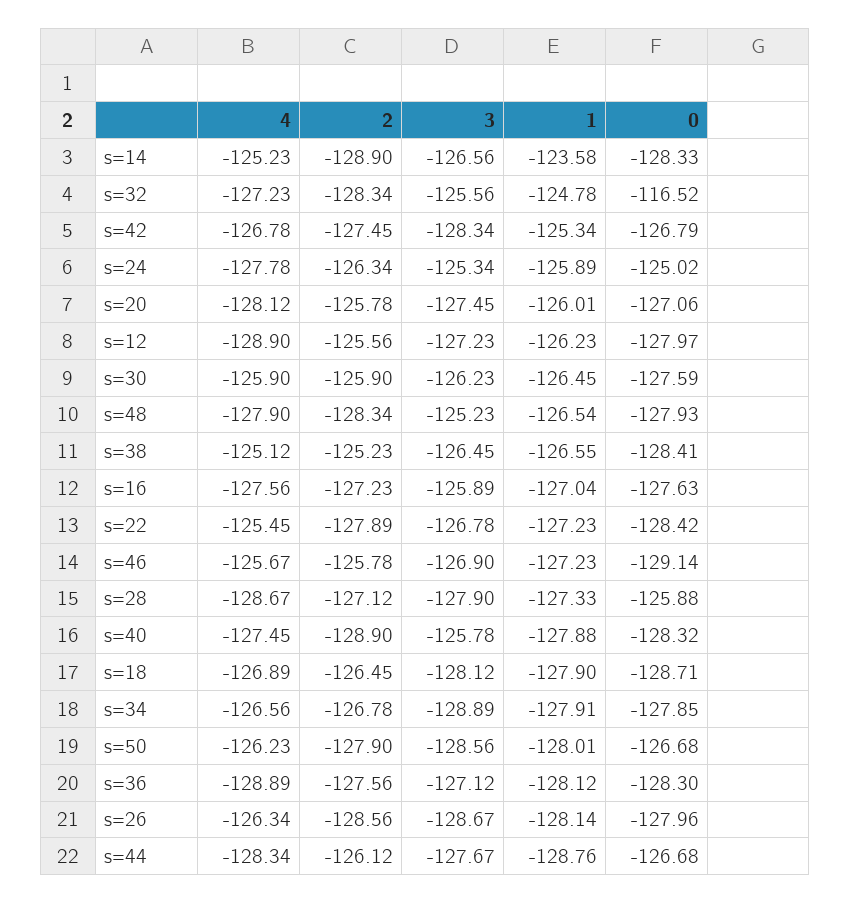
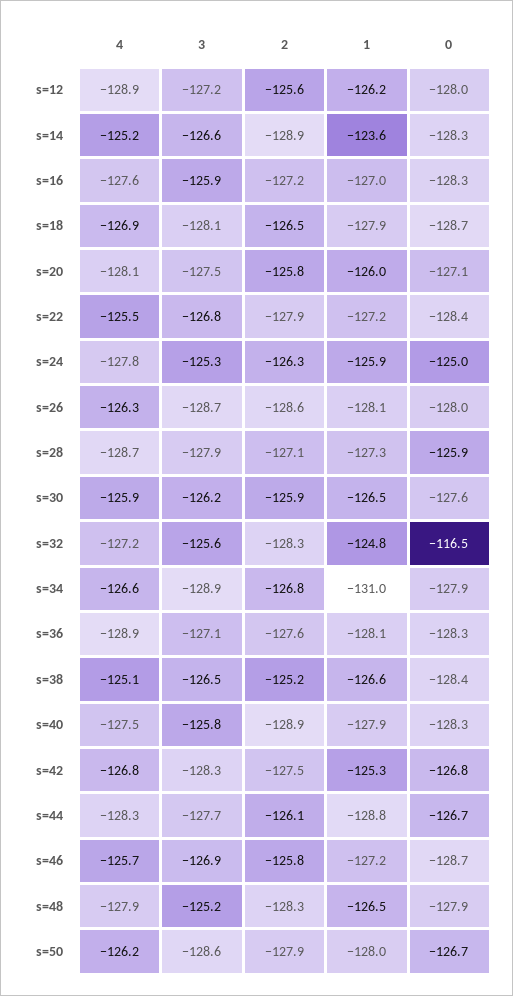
  {
    "4": {
      "s=14": -125.23,
      "s=32": -127.23,
      "s=42": -126.78,
      "s=24": -127.78,
      "s=20": -128.12,
      "s=12": -128.9,
      "s=30": -125.9,
      "s=48": -127.9,
      "s=38": -125.12,
      "s=16": -127.56,
      "s=22": -125.45,
      "s=46": -125.67,
      "s=28": -128.67,
      "s=40": -127.45,
      "s=18": -126.89,
      "s=34": -126.56,
      "s=50": -126.23,
      "s=36": -128.89,
      "s=26": -126.34,
      "s=44": -128.34
    },
    "2": {
      "s=14": -128.9,
      "s=32": -128.34,
      "s=42": -127.45,
      "s=24": -126.34,
      "s=20": -125.78,
      "s=12": -125.56,
      "s=30": -125.9,
      "s=48": -128.34,
      "s=38": -125.23,
      "s=16": -127.23,
      "s=22": -127.89,
      "s=46": -125.78,
      "s=28": -127.12,
      "s=40": -128.9,
      "s=18": -126.45,
      "s=34": -126.78,
      "s=50": -127.9,
      "s=36": -127.56,
      "s=26": -128.56,
      "s=44": -126.12
    },
    "3": {
      "s=14": -126.56,
      "s=32": -125.56,
      "s=42": -128.34,
      "s=24": -125.34,
      "s=20": -127.45,
      "s=12": -127.23,
      "s=30": -126.23,
      "s=48": -125.23,
      "s=38": -126.45,
      "s=16": -125.89,
      "s=22": -126.78,
      "s=46": -126.9,
      "s=28": -127.9,
      "s=40": -125.78,
      "s=18": -128.12,
      "s=34": -128.89,
      "s=50": -128.56,
      "s=36": -127.12,
      "s=26": -128.67,
      "s=44": -127.67
    },
    "1": {
      "s=14": -123.58,
      "s=32": -124.78,
      "s=42": -125.34,
      "s=24": -125.89,
      "s=20": -126.01,
      "s=12": -126.23,
      "s=30": -126.45,
      "s=48": -126.54,
      "s=38": -126.55,
      "s=16": -127.04,
      "s=22": -127.23,
      "s=46": -127.23,
      "s=28": -127.33,
      "s=40": -127.88,
      "s=18": -127.9,
-     "s=34": -127.91,
+     "s=34": -131,
      "s=50": -128.01,
      "s=36": -128.12,
      "s=26": -128.14,
      "s=44": -128.76
    },
    "0": {
      "s=14": -128.33,
      "s=32": -116.52,
      "s=42": -126.79,
      "s=24": -125.02,
      "s=20": -127.06,
      "s=12": -127.97,
      "s=30": -127.59,
      "s=48": -127.93,
      "s=38": -128.41,
-     "s=16": -127.63,
+     "s=16": -128.3,
      "s=22": -128.42,
-     "s=46": -129.14,
+     "s=46": -128.7,
      "s=28": -125.88,
      "s=40": -128.32,
      "s=18": -128.71,
      "s=34": -127.85,
      "s=50": -126.68,
      "s=36": -128.3,
      "s=26": -127.96,
      "s=44": -126.68
    }
  }

